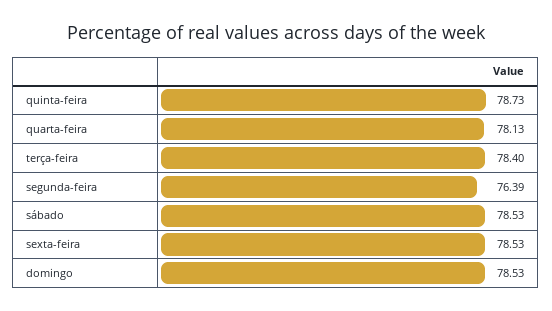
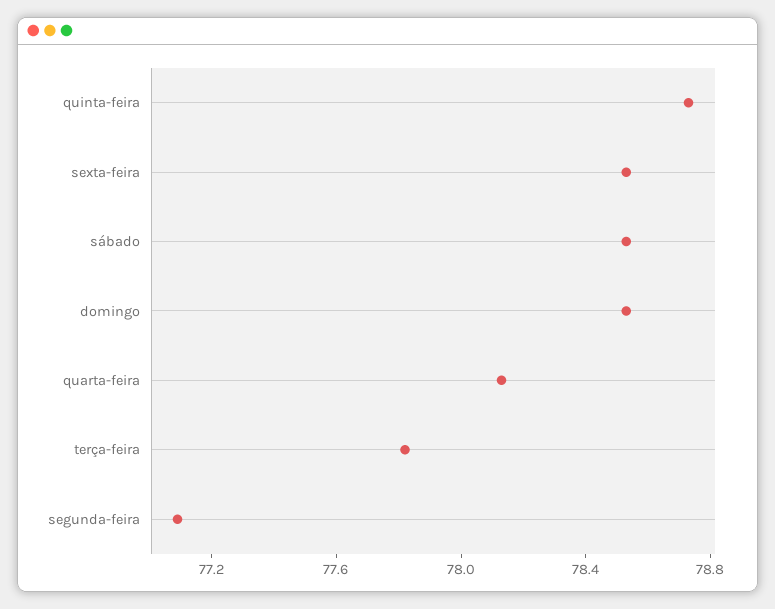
  {
    "quinta-feira": 78.73,
    "quarta-feira": 78.13,
-   "terça-feira": 78.4,
+   "terça-feira": 77.8,
-   "segunda-feira": 76.39,
+   "segunda-feira": 77.1,
    "sábado": 78.53,
    "sexta-feira": 78.53,
    "domingo": 78.53
  }

